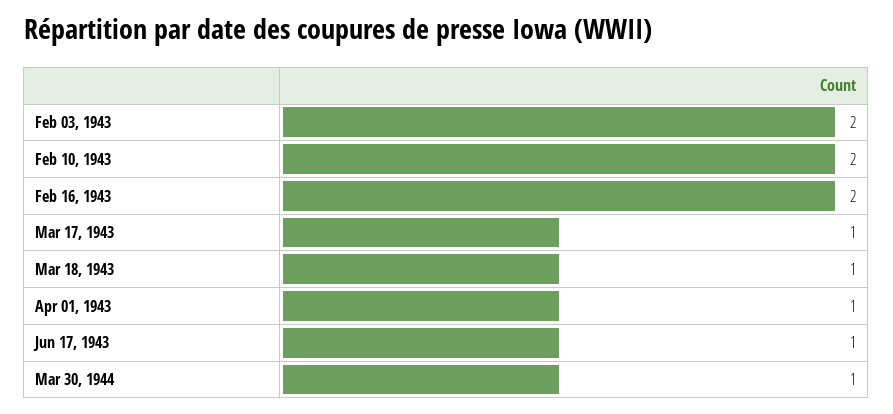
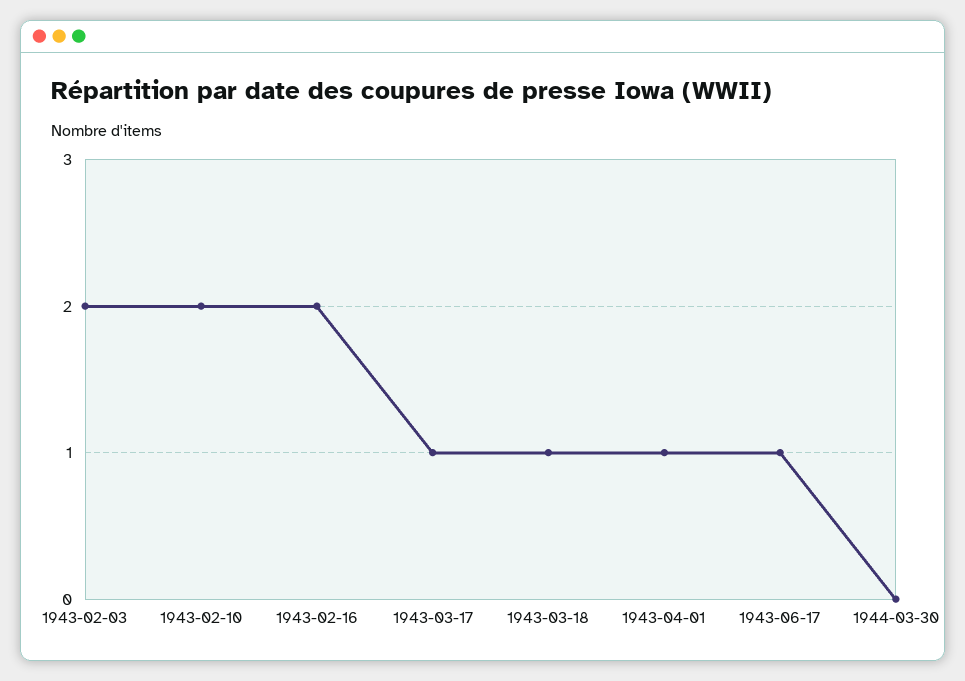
  {
    "Feb 03, 1943": 2,
    "Feb 10, 1943": 2,
    "Feb 16, 1943": 2,
    "Mar 17, 1943": 1,
    "Mar 18, 1943": 1,
    "Apr 01, 1943": 1,
    "Jun 17, 1943": 1,
-   "Mar 30, 1944": 1
+   "Mar 30, 1944": 0
  }

